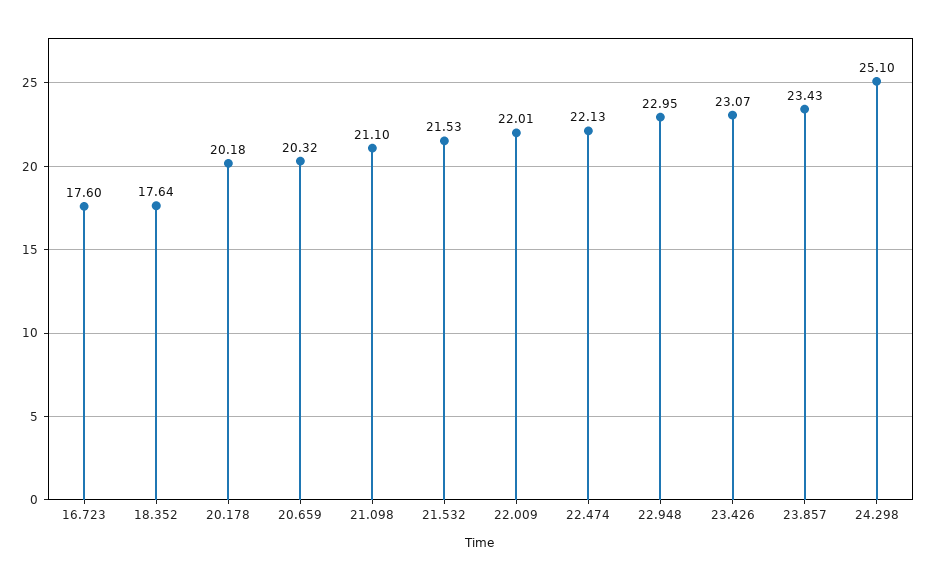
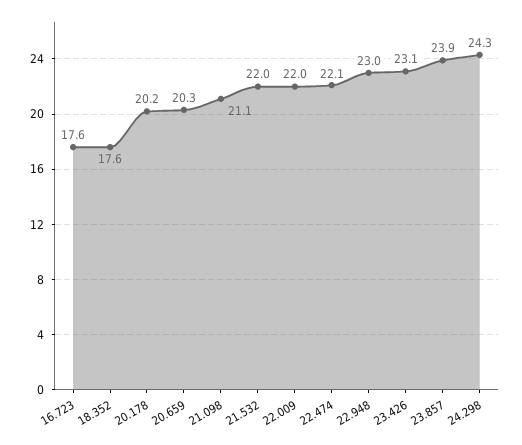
  {
    "16.723": 17.6,
    "18.352": 17.64,
    "20.178": 20.18,
    "20.659": 20.32,
    "21.098": 21.1,
-   "21.532": 21.53,
+   "21.532": 22,
    "22.009": 22.01,
    "22.474": 22.13,
    "22.948": 22.95,
    "23.426": 23.07,
-   "23.857": 23.43,
+   "23.857": 23.9,
-   "24.298": 25.1
+   "24.298": 24.3
  }

